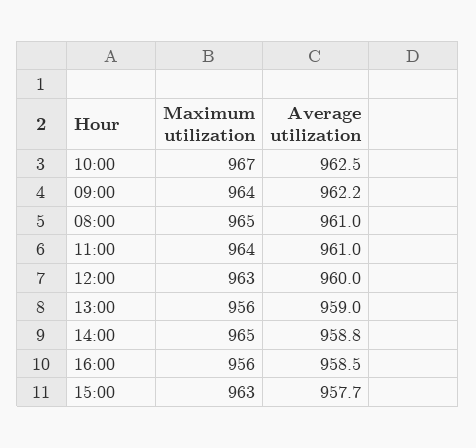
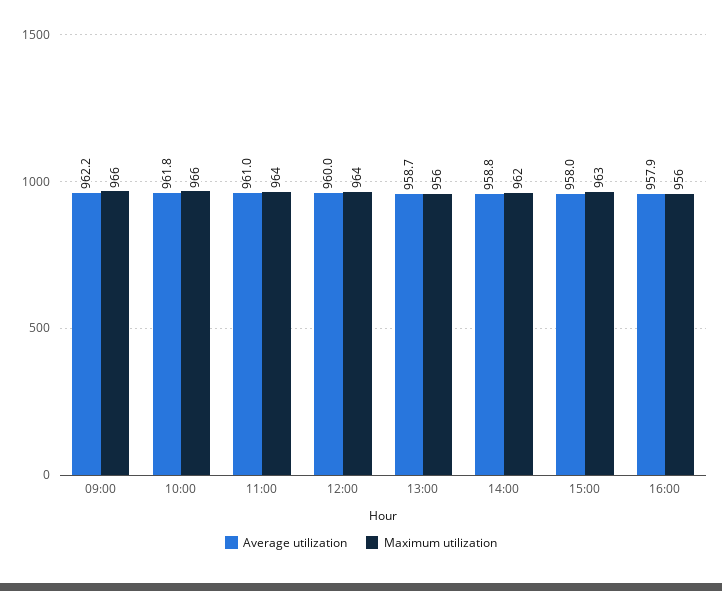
  {
    "Maximum utilization": {
-     "10:00": 967,
+     "10:00": 966,
-     "09:00": 964,
+     "09:00": 966,
-     "08:00": 965,
      "11:00": 964,
-     "12:00": 963,
+     "12:00": 964,
      "13:00": 956,
-     "14:00": 965,
+     "14:00": 962,
      "16:00": 956,
      "15:00": 963
    },
    "Average utilization": {
-     "10:00": 962.5,
+     "10:00": 961.8,
      "09:00": 962.2,
-     "08:00": 961,
      "11:00": 961,
      "12:00": 960,
-     "13:00": 959,
+     "13:00": 958.7,
      "14:00": 958.8,
-     "16:00": 958.5,
+     "16:00": 957.9,
-     "15:00": 957.7
+     "15:00": 958
    }
  }

